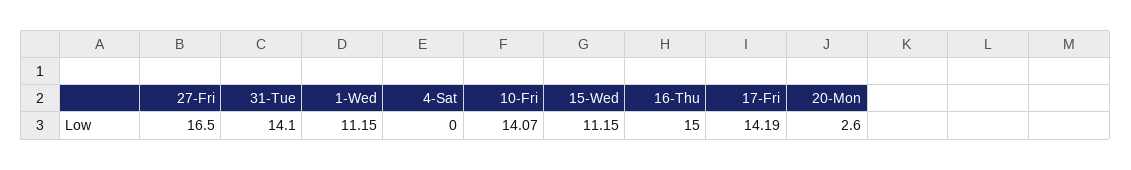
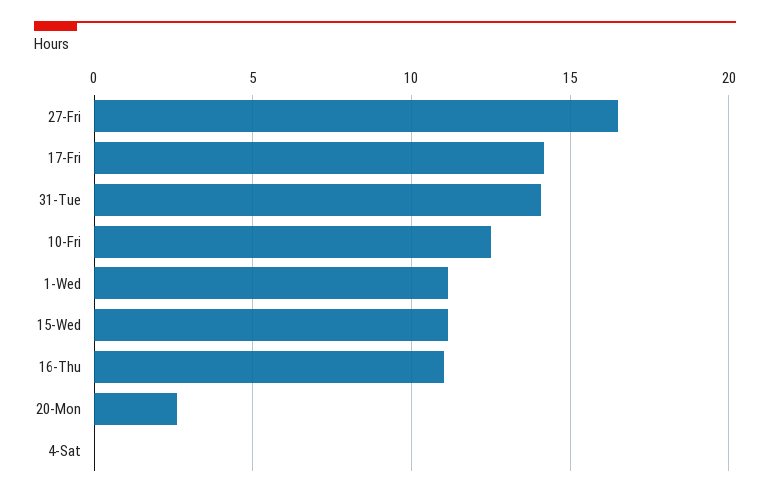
  {
    "27-Fri": 16.5,
    "31-Tue": 14.1,
    "1-Wed": 11.15,
    "4-Sat": 0,
-   "10-Fri": 14.07,
+   "10-Fri": 12.5,
    "15-Wed": 11.15,
-   "16-Thu": 15,
+   "16-Thu": 11,
    "17-Fri": 14.19,
    "20-Mon": 2.6
  }

